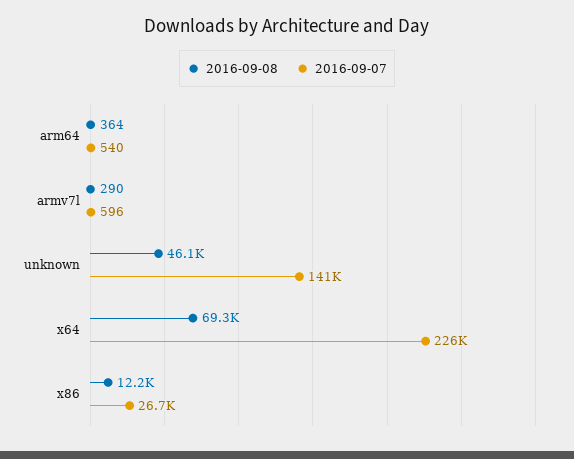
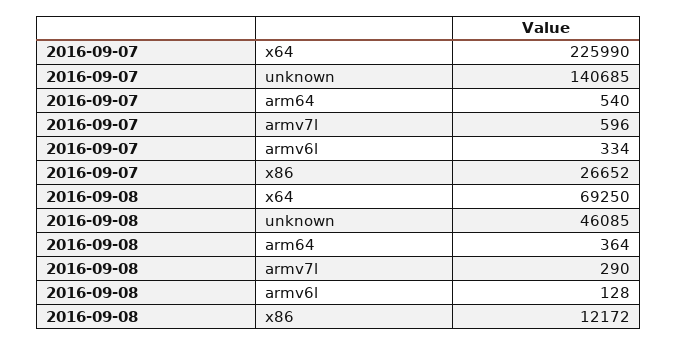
  {
    "2016-09-08": {
      "arm64": 364,
      "armv7l": 290,
      "unknown": 46085,
      "x64": 69250,
-     "x86": 12172
+     "x86": 12172,
+     "armv6l": 128
    },
    "2016-09-07": {
      "arm64": 540,
      "armv7l": 596,
      "unknown": 140685,
      "x64": 225990,
-     "x86": 26652
+     "x86": 26652,
+     "armv6l": 334
    }
  }

